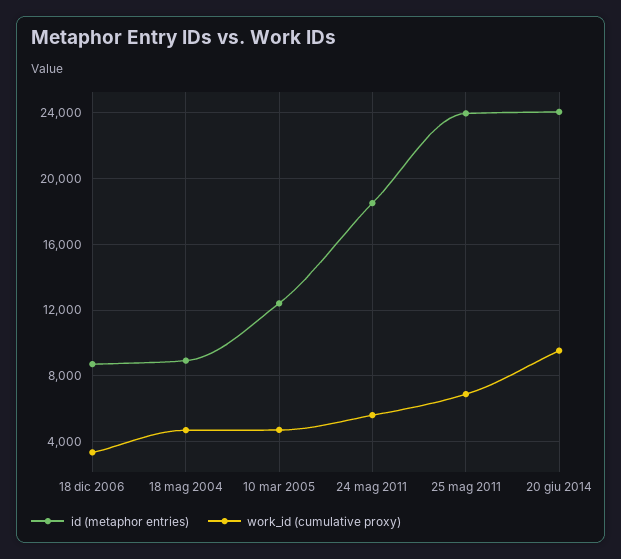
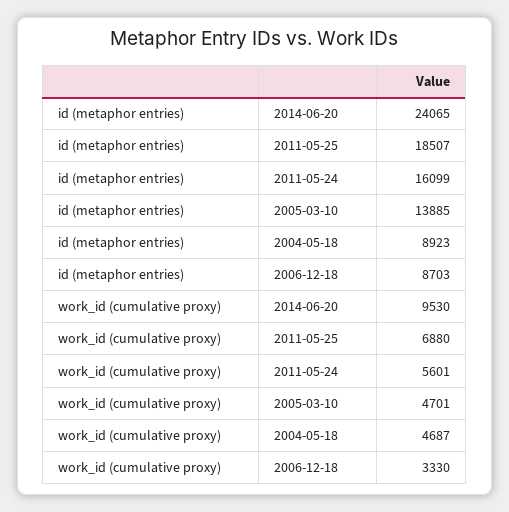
  {
    "id (metaphor entries)": {
      "18 dic 2006": 8703,
      "18 mag 2004": 8923,
-     "10 mar 2005": 12500,
+     "10 mar 2005": 13885,
-     "24 mag 2011": 18500,
+     "24 mag 2011": 16099,
-     "25 mag 2011": 24000,
+     "25 mag 2011": 18507,
      "20 giu 2014": 24065
    },
    "work_id (cumulative proxy)": {
      "18 dic 2006": 3330,
      "18 mag 2004": 4687,
      "10 mar 2005": 4701,
      "24 mag 2011": 5601,
      "25 mag 2011": 6880,
      "20 giu 2014": 9530
    }
  }

